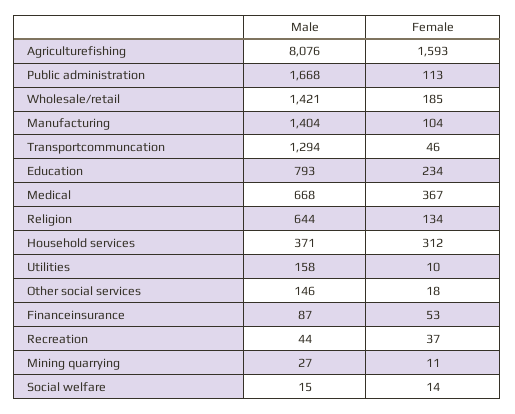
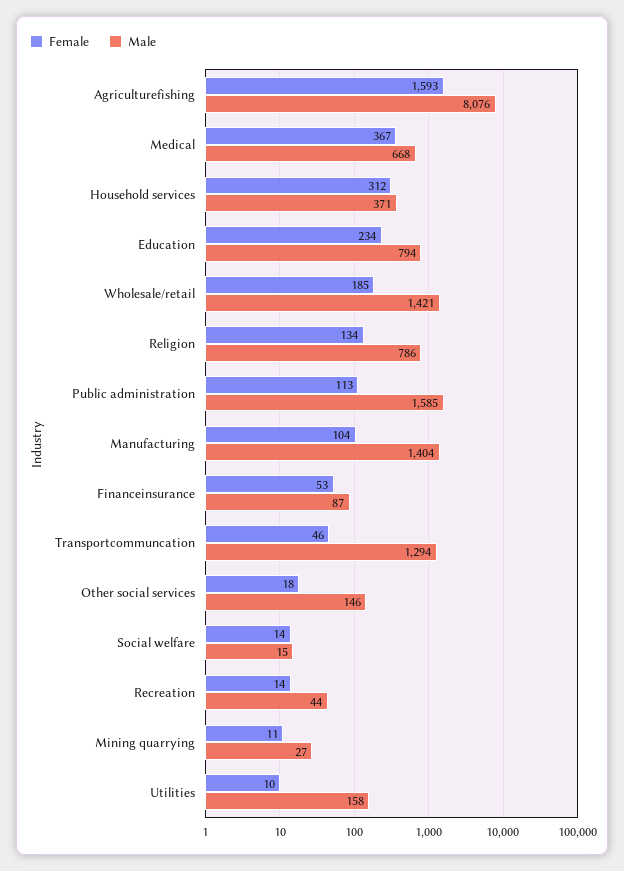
  {
    "Male": {
      "Agriculturefishing": 8076,
-     "Public administration": 1668,
+     "Public administration": 1585,
      "Wholesale/retail": 1421,
      "Manufacturing": 1404,
      "Transportcommuncation": 1294,
-     "Education": 793,
+     "Education": 794,
      "Medical": 668,
-     "Religion": 644,
+     "Religion": 786,
      "Household services": 371,
      "Utilities": 158,
      "Other social services": 146,
      "Financeinsurance": 87,
      "Recreation": 44,
      "Mining quarrying": 27,
      "Social welfare": 15
    },
    "Female": {
      "Agriculturefishing": 1593,
      "Public administration": 113,
      "Wholesale/retail": 185,
      "Manufacturing": 104,
      "Transportcommuncation": 46,
      "Education": 234,
      "Medical": 367,
      "Religion": 134,
      "Household services": 312,
      "Utilities": 10,
      "Other social services": 18,
      "Financeinsurance": 53,
-     "Recreation": 37,
+     "Recreation": 14,
      "Mining quarrying": 11,
      "Social welfare": 14
    }
  }

